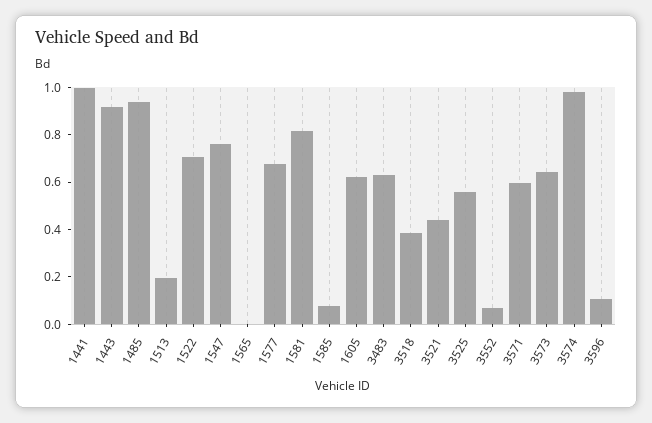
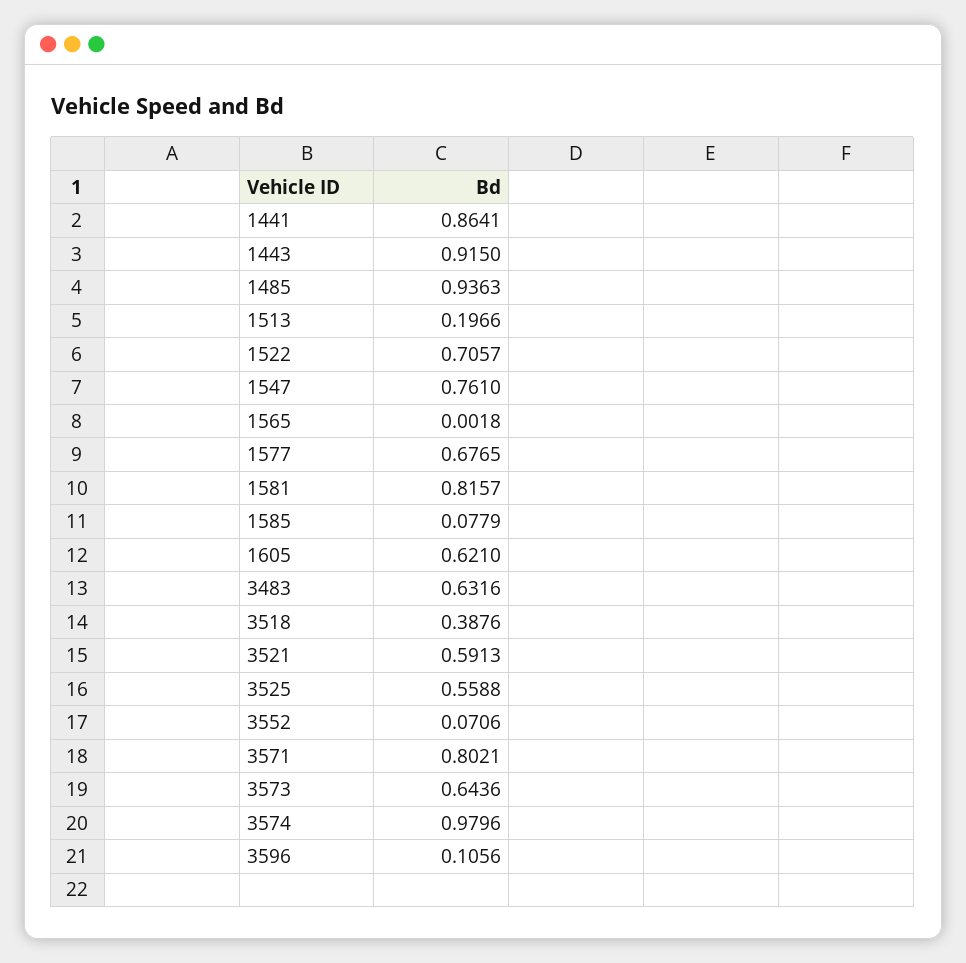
  {
-   "1441": 1,
+   "1441": 0.8641,
    "1443": 0.915,
    "1485": 0.9363,
    "1513": 0.1966,
    "1522": 0.7057,
    "1547": 0.761,
    "1565": 0.0018,
    "1577": 0.6765,
    "1581": 0.8157,
    "1585": 0.0779,
    "1605": 0.621,
    "3483": 0.6316,
    "3518": 0.3876,
-   "3521": 0.45,
+   "3521": 0.5913,
    "3525": 0.5588,
    "3552": 0.0706,
-   "3571": 0.6,
+   "3571": 0.8021,
    "3573": 0.6436,
    "3574": 0.9796,
    "3596": 0.1056
  }

